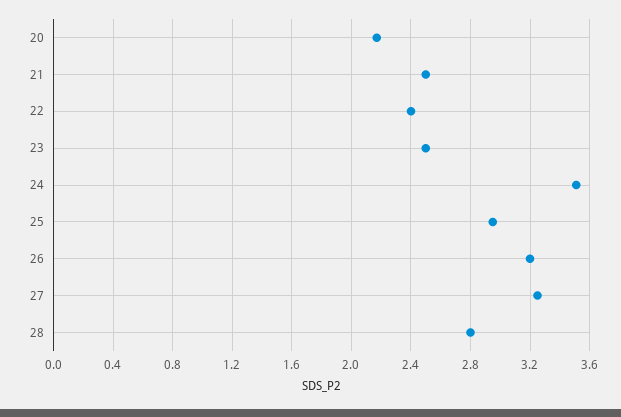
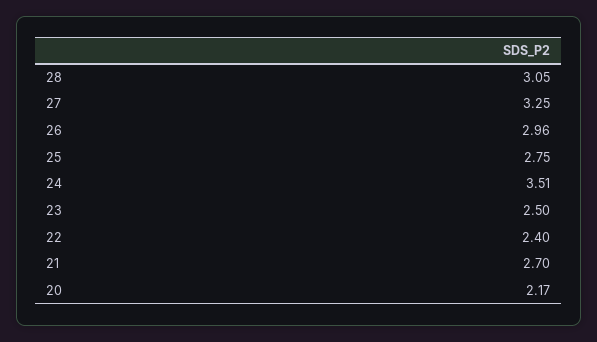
  {
    "20": 2.17,
-   "21": 2.5,
+   "21": 2.7,
    "22": 2.4,
    "23": 2.5,
    "24": 3.51,
-   "25": 2.95,
+   "25": 2.75,
-   "26": 3.2,
+   "26": 2.96,
    "27": 3.25,
-   "28": 2.8
+   "28": 3.05
  }

